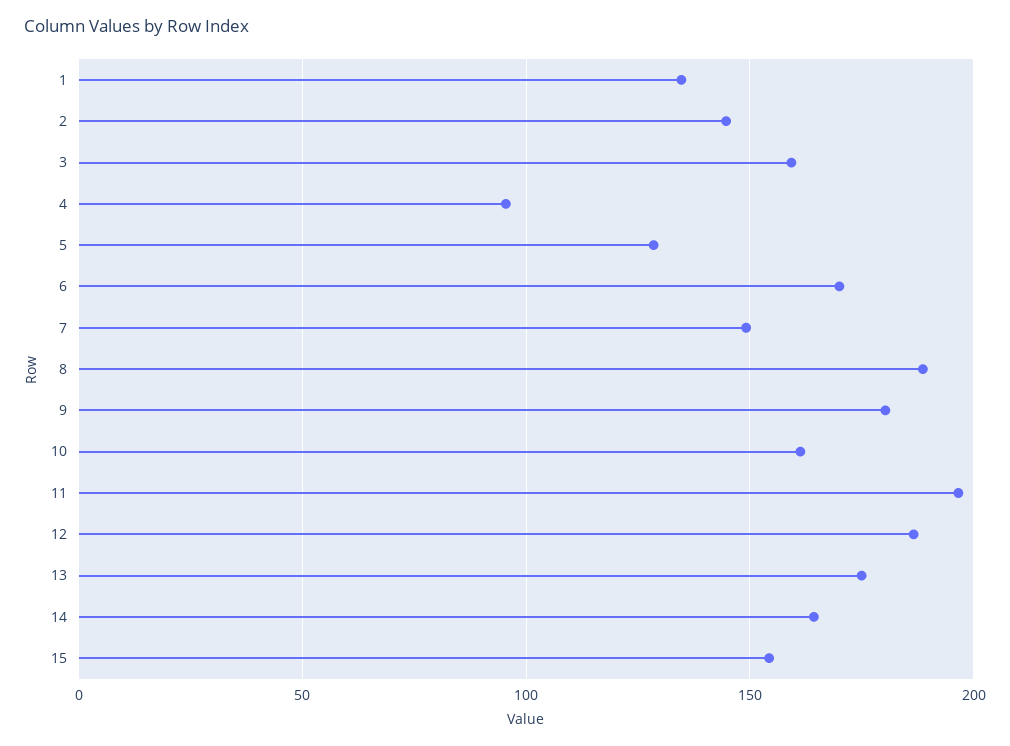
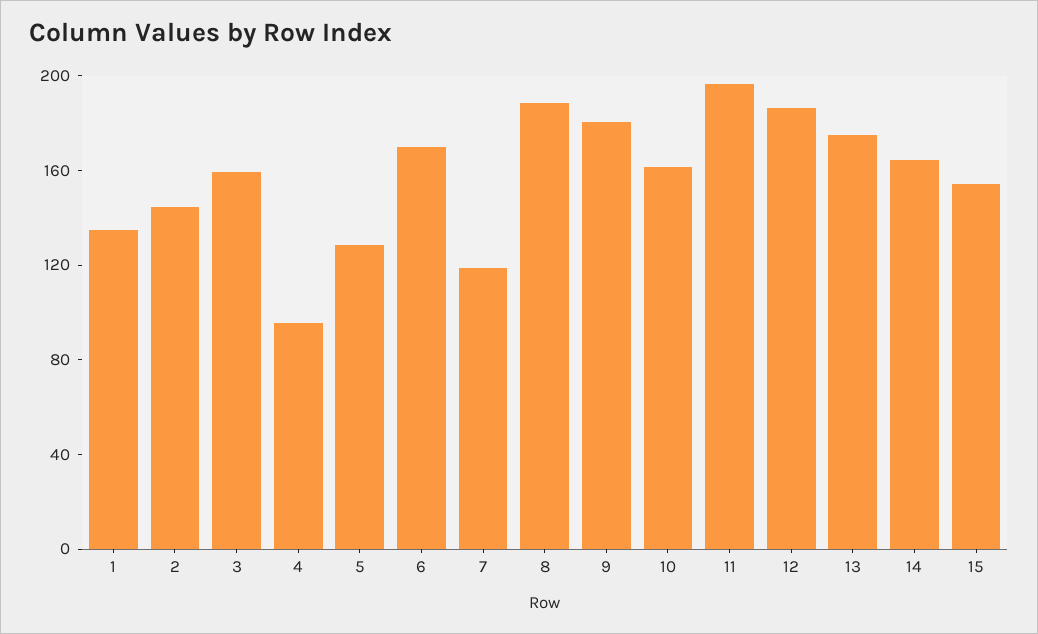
  {
    "1": 135,
    "2": 145,
    "3": 160,
    "4": 95,
    "5": 130,
    "6": 170,
-   "7": 150,
+   "7": 120,
    "8": 190,
    "9": 180,
    "10": 160,
    "11": 195,
    "12": 185,
    "13": 175,
    "14": 165,
    "15": 155
  }

